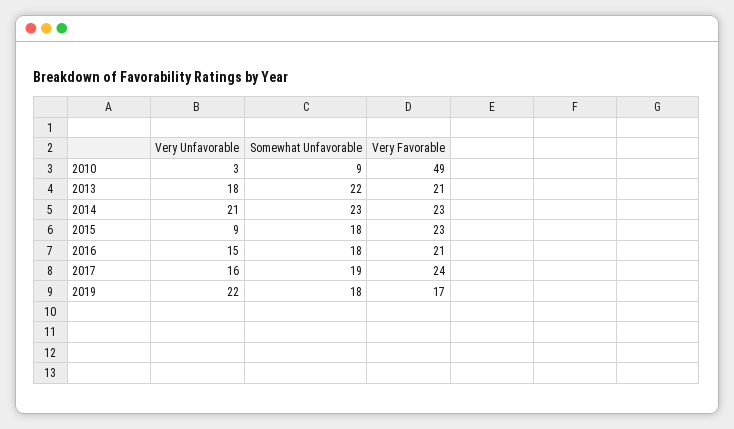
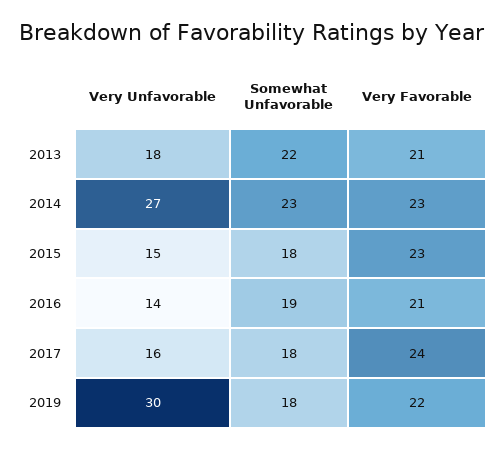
  {
    "Very Unfavorable": {
-     "2010": 3,
      "2013": 18,
-     "2014": 21,
+     "2014": 27,
-     "2015": 9,
+     "2015": 15,
-     "2016": 15,
+     "2016": 14,
      "2017": 16,
-     "2019": 22
+     "2019": 30
    },
    "Somewhat Unfavorable": {
-     "2010": 9,
      "2013": 22,
      "2014": 23,
      "2015": 18,
-     "2016": 18,
+     "2016": 19,
-     "2017": 19,
+     "2017": 18,
      "2019": 18
    },
    "Very Favorable": {
-     "2010": 49,
      "2013": 21,
      "2014": 23,
      "2015": 23,
      "2016": 21,
      "2017": 24,
-     "2019": 17
+     "2019": 22
    }
  }

